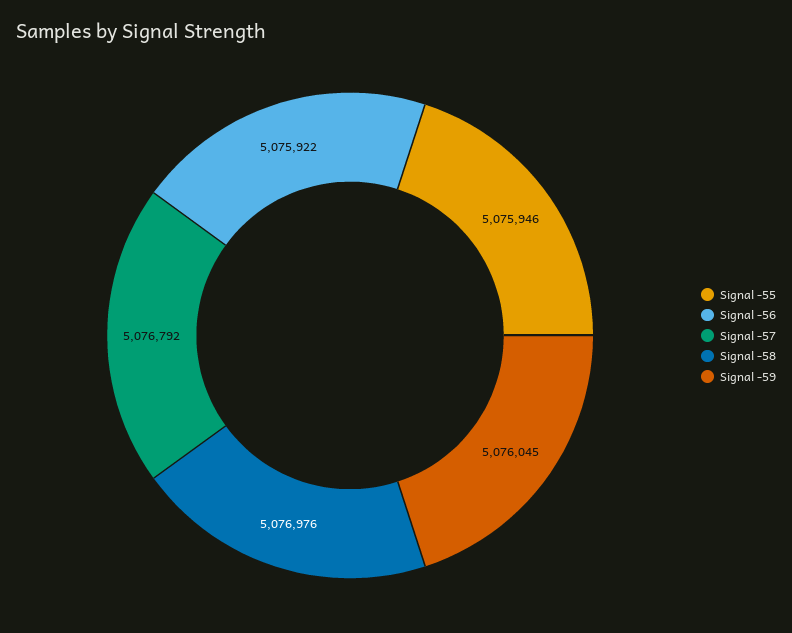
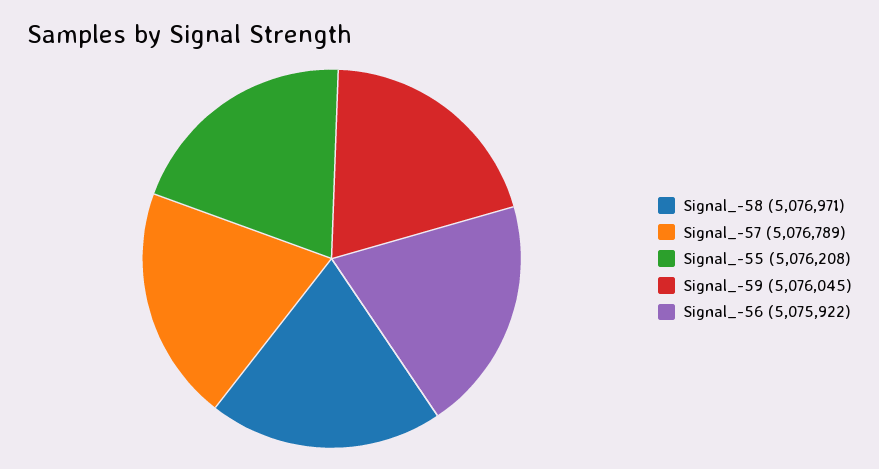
  {
-   "Signal -55": 5075946,
+   "Signal -55": 5076208,
    "Signal -56": 5075922,
-   "Signal -57": 5076792,
+   "Signal -57": 5076789,
-   "Signal -58": 5076976,
+   "Signal -58": 5076971,
    "Signal -59": 5076045
  }

